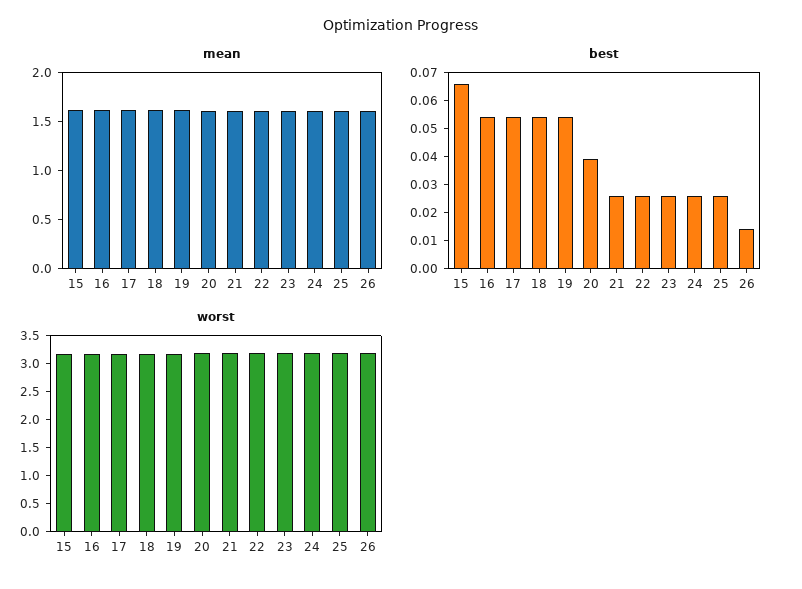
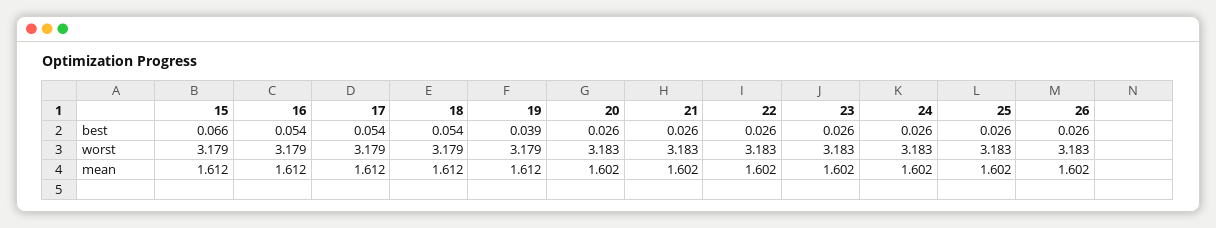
  {
    "mean": {
      "15": 1.612,
      "16": 1.612,
      "17": 1.612,
      "18": 1.612,
      "19": 1.612,
      "20": 1.602,
      "21": 1.602,
      "22": 1.602,
      "23": 1.602,
      "24": 1.602,
      "25": 1.602,
      "26": 1.602
    },
    "best": {
      "15": 0.066,
      "16": 0.054,
      "17": 0.054,
      "18": 0.054,
-     "19": 0.055,
+     "19": 0.039,
-     "20": 0.04,
+     "20": 0.026,
      "21": 0.026,
      "22": 0.026,
      "23": 0.026,
      "24": 0.026,
      "25": 0.026,
-     "26": 0.015
+     "26": 0.026
    },
    "worst": {
      "15": 3.179,
      "16": 3.179,
      "17": 3.179,
      "18": 3.179,
      "19": 3.179,
      "20": 3.183,
      "21": 3.183,
      "22": 3.183,
      "23": 3.183,
      "24": 3.183,
      "25": 3.183,
      "26": 3.183
    }
  }

